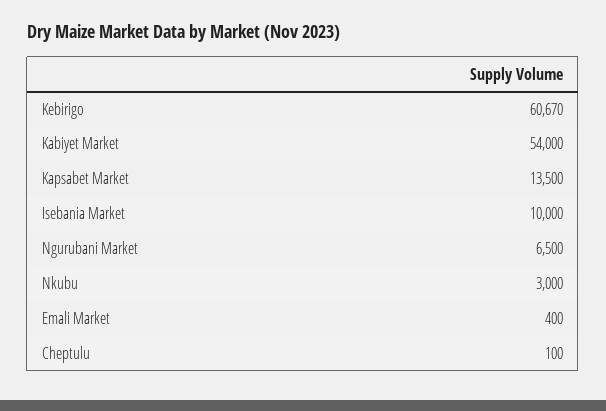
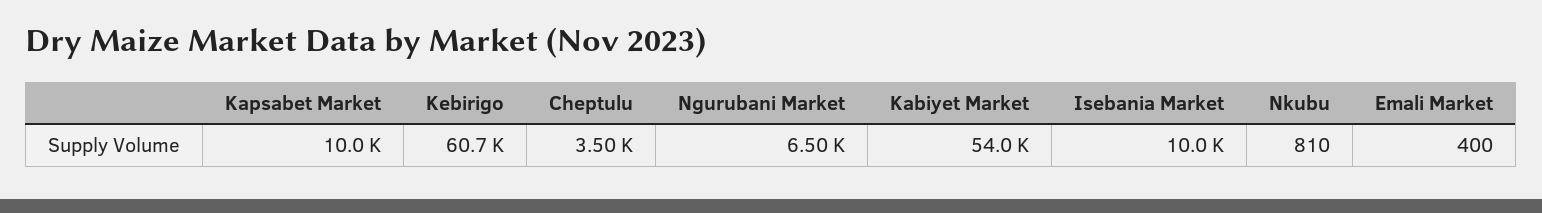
  {
    "Kebirigo": 60670,
    "Kabiyet Market": 54000,
-   "Kapsabet Market": 13500,
+   "Kapsabet Market": 10000,
    "Isebania Market": 10000,
    "Ngurubani Market": 6500,
-   "Nkubu": 3000,
+   "Nkubu": 810,
    "Emali Market": 400,
-   "Cheptulu": 100
+   "Cheptulu": 3500
  }

